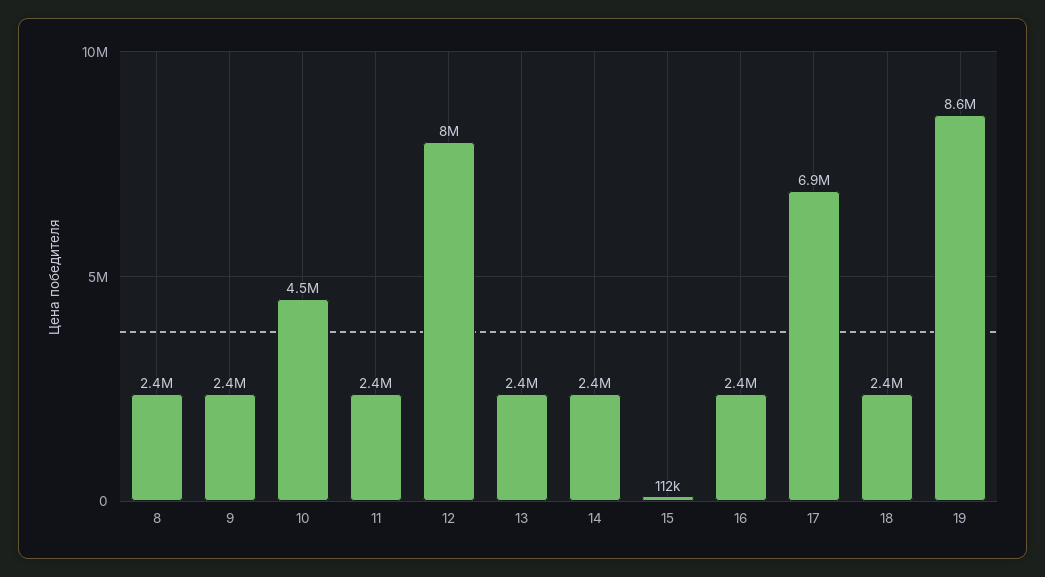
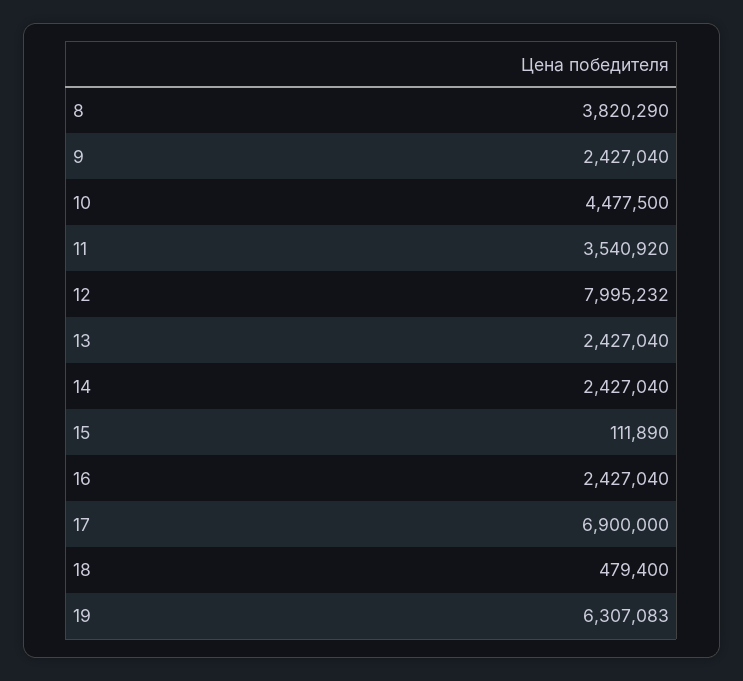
  {
-   "8": 2400000,
+   "8": 3820290,
    "9": 2427040,
    "10": 4477500,
-   "11": 2400000,
+   "11": 3540920,
    "12": 7995232,
    "13": 2427040,
    "14": 2427040,
    "15": 111890,
    "16": 2427040,
    "17": 6900000,
-   "18": 2400000,
+   "18": 479400,
-   "19": 8600000
+   "19": 6307083
  }

